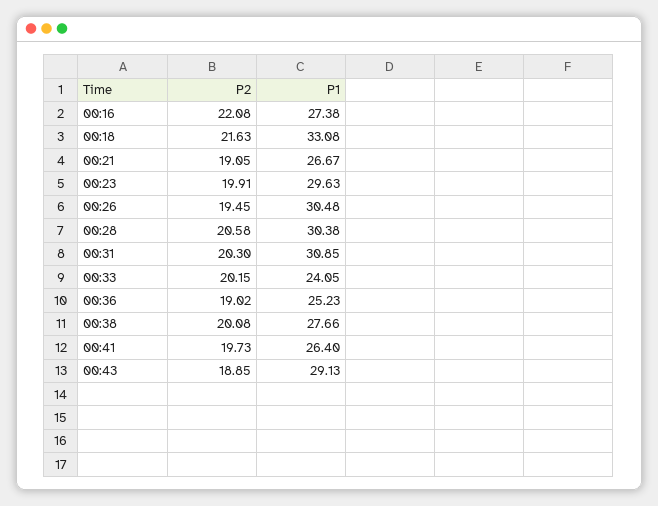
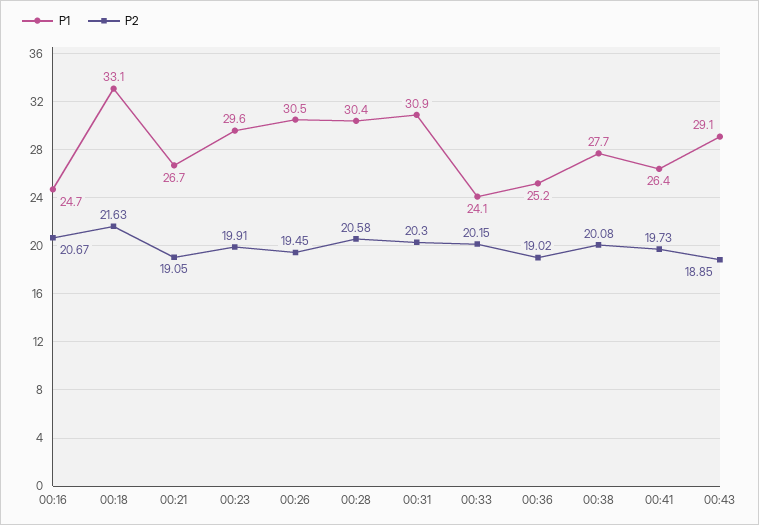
  {
    "P2": {
-     "00:16": 22.08,
+     "00:16": 20.67,
      "00:18": 21.63,
      "00:21": 19.05,
      "00:23": 19.91,
      "00:26": 19.45,
      "00:28": 20.58,
      "00:31": 20.3,
      "00:33": 20.15,
      "00:36": 19.02,
      "00:38": 20.08,
      "00:41": 19.73,
      "00:43": 18.85
    },
    "P1": {
-     "00:16": 27.38,
+     "00:16": 24.7,
      "00:18": 33.08,
      "00:21": 26.67,
      "00:23": 29.63,
      "00:26": 30.48,
      "00:28": 30.38,
      "00:31": 30.85,
      "00:33": 24.05,
      "00:36": 25.23,
      "00:38": 27.66,
      "00:41": 26.4,
      "00:43": 29.13
    }
  }

